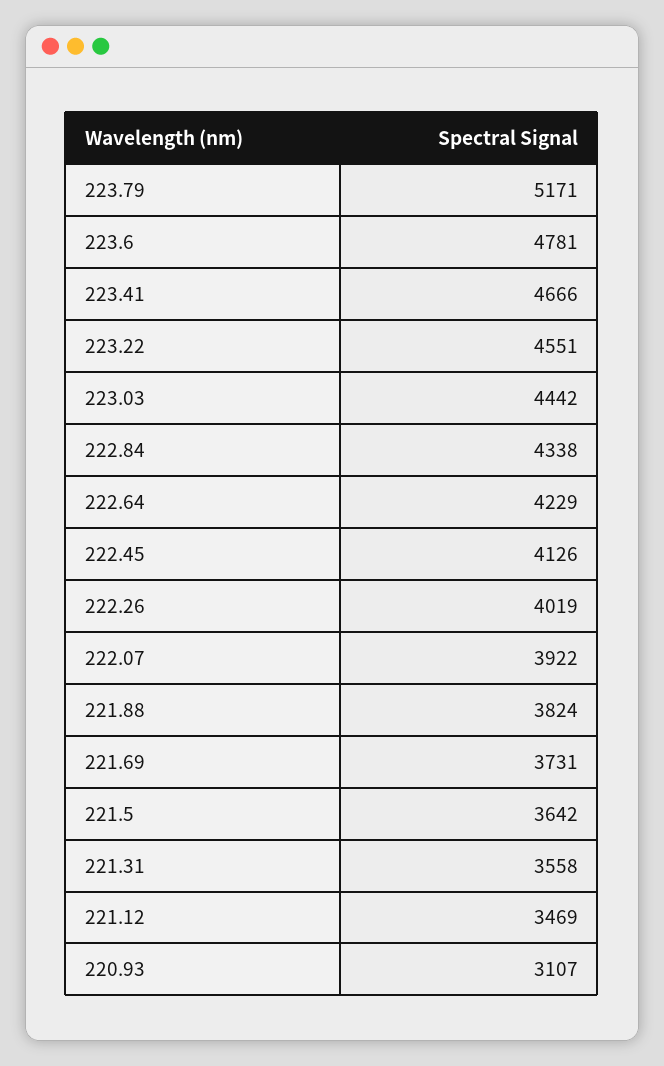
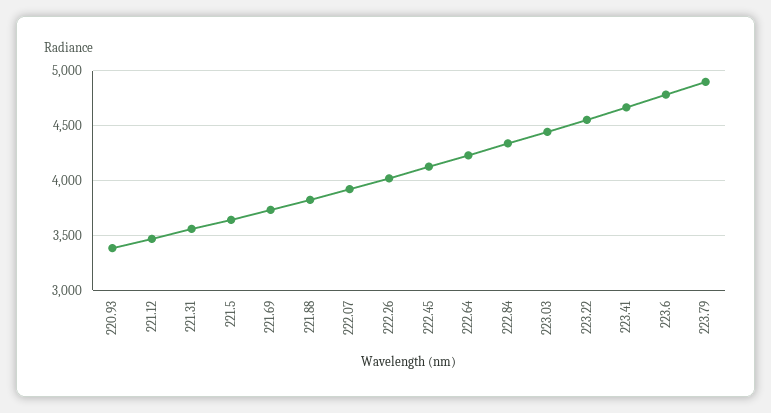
  {
-   "223.79": 5171,
+   "223.79": 4900,
    "223.6": 4781,
    "223.41": 4666,
    "223.22": 4551,
    "223.03": 4442,
    "222.84": 4338,
    "222.64": 4229,
    "222.45": 4126,
    "222.26": 4019,
    "222.07": 3922,
    "221.88": 3824,
    "221.69": 3731,
    "221.5": 3642,
    "221.31": 3558,
    "221.12": 3469,
-   "220.93": 3107
+   "220.93": 3400
  }

